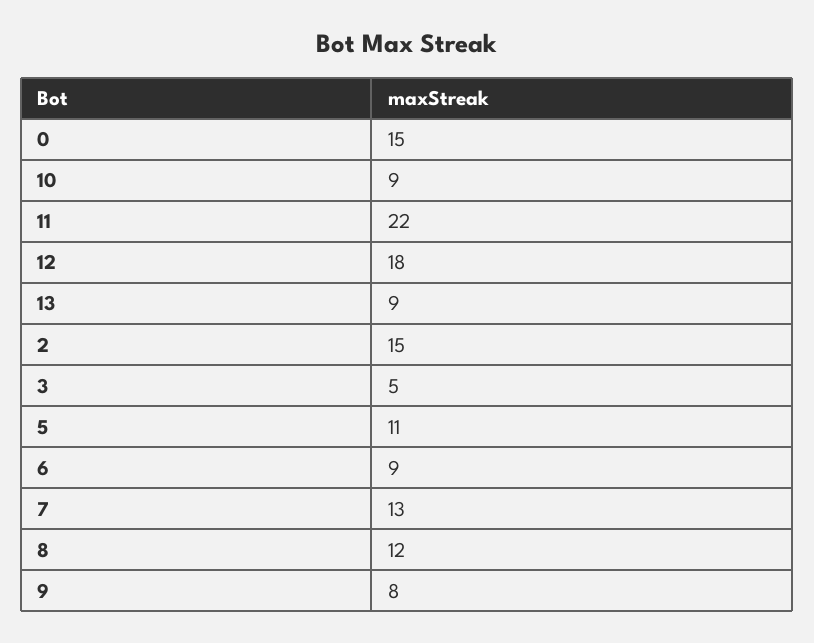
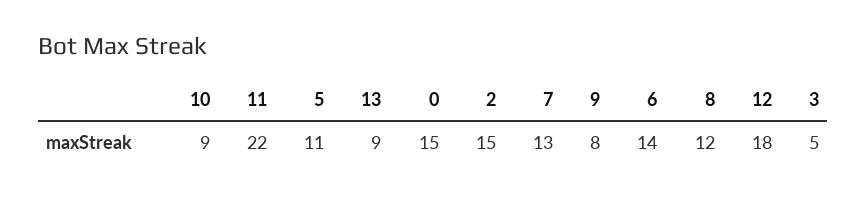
  {
    "0": 15,
    "10": 9,
    "11": 22,
    "12": 18,
    "13": 9,
    "2": 15,
    "3": 5,
    "5": 11,
-   "6": 9,
+   "6": 14,
    "7": 13,
    "8": 12,
    "9": 8
  }

